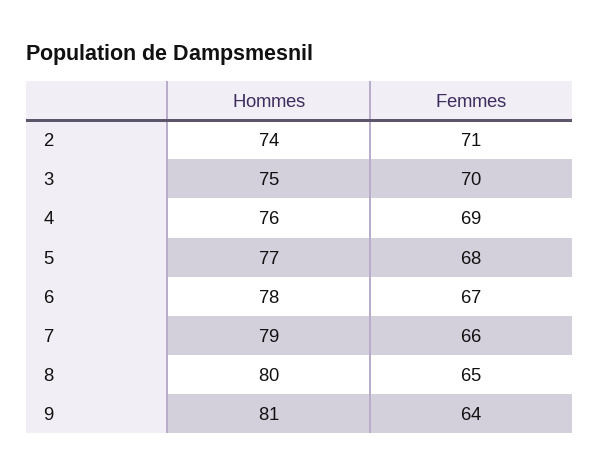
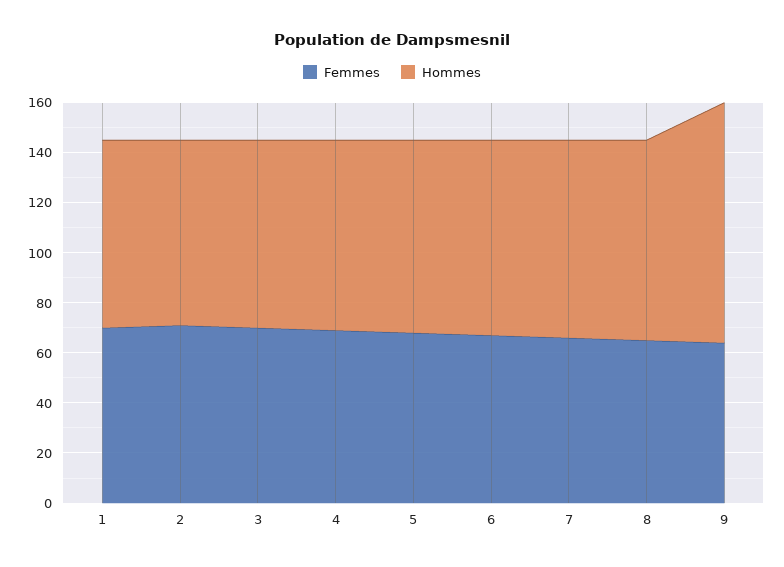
  {
    "Hommes": {
      "2": 74,
      "3": 75,
      "4": 76,
      "5": 77,
      "6": 78,
      "7": 79,
      "8": 80,
-     "9": 81
+     "9": 95,
+     "1": 75
    },
    "Femmes": {
      "2": 71,
      "3": 70,
      "4": 69,
      "5": 68,
      "6": 67,
      "7": 66,
      "8": 65,
-     "9": 64
+     "9": 64,
+     "1": 70
    }
  }

